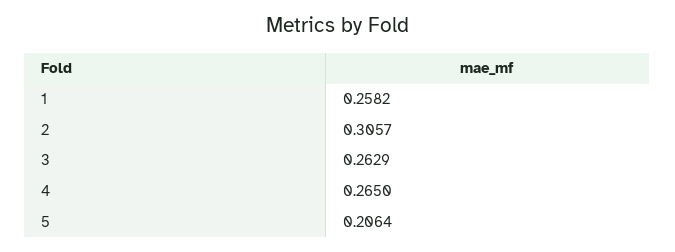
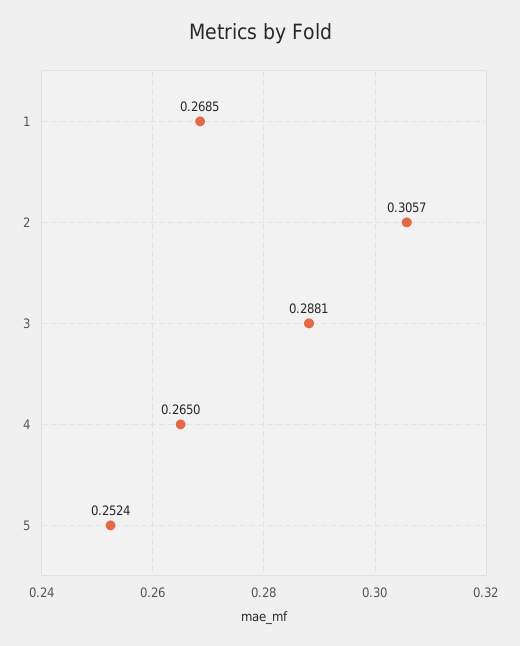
  {
-   "1": 0.2582,
+   "1": 0.2685,
    "2": 0.3057,
-   "3": 0.2629,
+   "3": 0.2881,
    "4": 0.265,
-   "5": 0.2064
+   "5": 0.2524
  }

